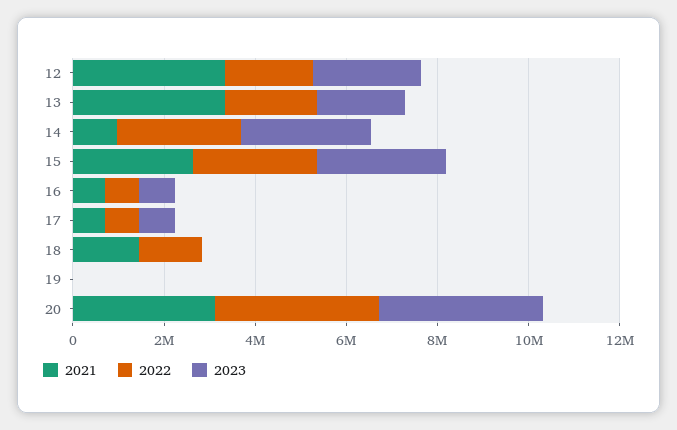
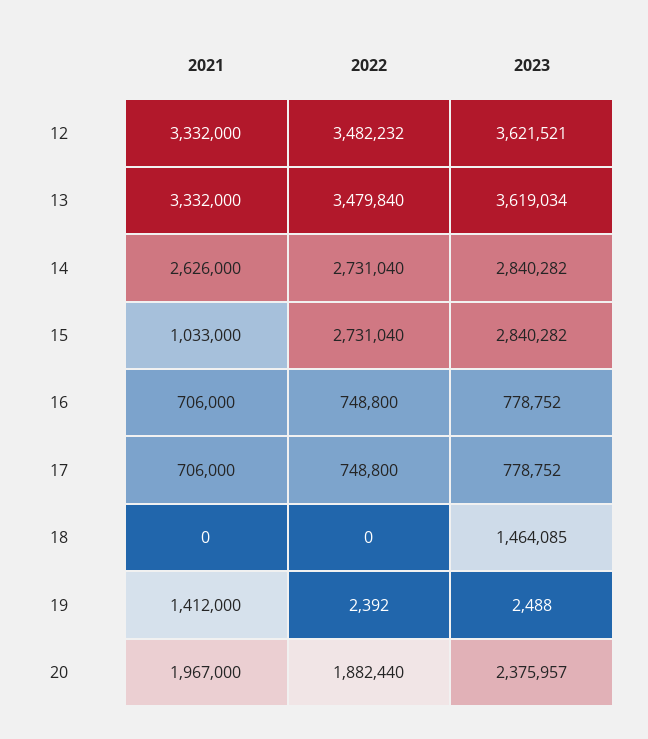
  {
    "2021": {
      "12": 3332000,
      "13": 3332000,
-     "14": 1000000,
+     "14": 2626000,
-     "15": 2500000,
+     "15": 1033000,
      "16": 706000,
      "17": 706000,
-     "18": 1500000,
+     "18": 0,
-     "19": 0,
+     "19": 1412000,
-     "20": 3000000
+     "20": 1967000
    },
    "2022": {
-     "12": 2000000,
+     "12": 3482232,
-     "13": 2000000,
+     "13": 3479840,
      "14": 2731040,
      "15": 2731040,
      "16": 748800,
      "17": 748800,
-     "18": 1500000,
+     "18": 0,
      "19": 2392,
-     "20": 3500000
+     "20": 1882440
    },
    "2023": {
-     "12": 2500000,
+     "12": 3621521,
-     "13": 2000000,
+     "13": 3619034,
      "14": 2840282,
      "15": 2840282,
      "16": 778752,
      "17": 778752,
-     "18": 0,
+     "18": 1464085,
      "19": 2488,
-     "20": 3500000
+     "20": 2375957
    }
  }

